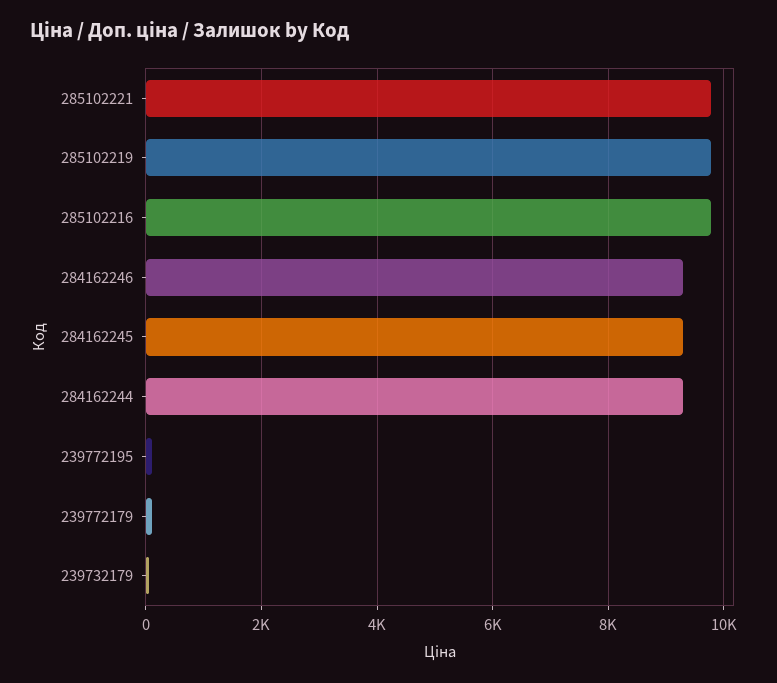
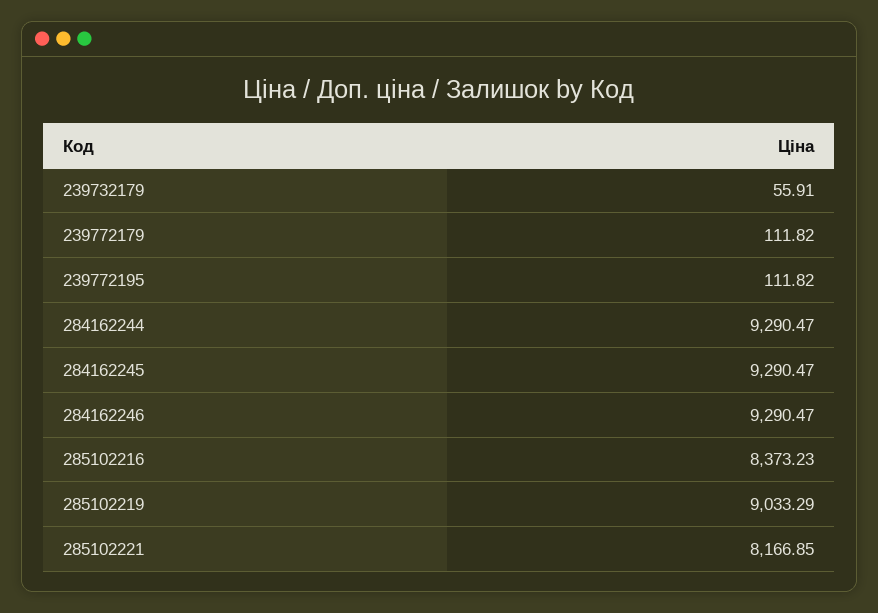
  {
-   "285102221": 9800,
+   "285102221": 8166.85,
-   "285102219": 9800,
+   "285102219": 9033.29,
-   "285102216": 9800,
+   "285102216": 8373.23,
    "284162246": 9290.47,
    "284162245": 9290.47,
    "284162244": 9290.47,
    "239772195": 111.82,
    "239772179": 111.82,
    "239732179": 55.91
  }

